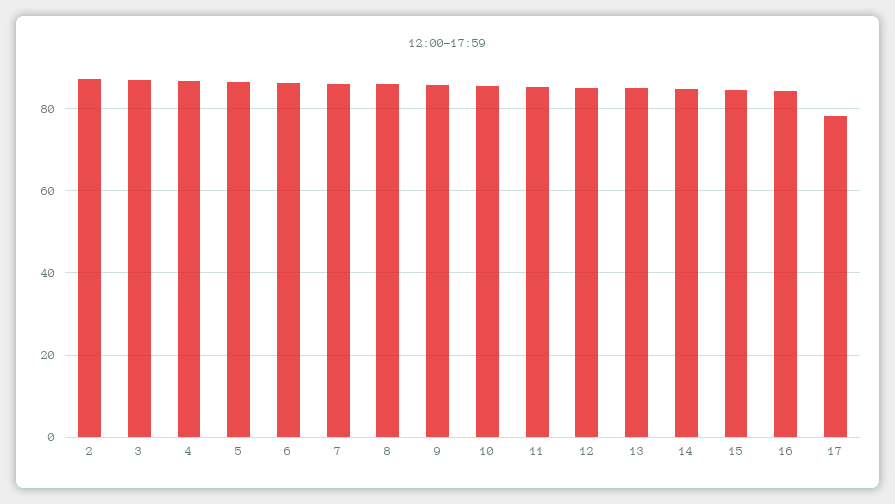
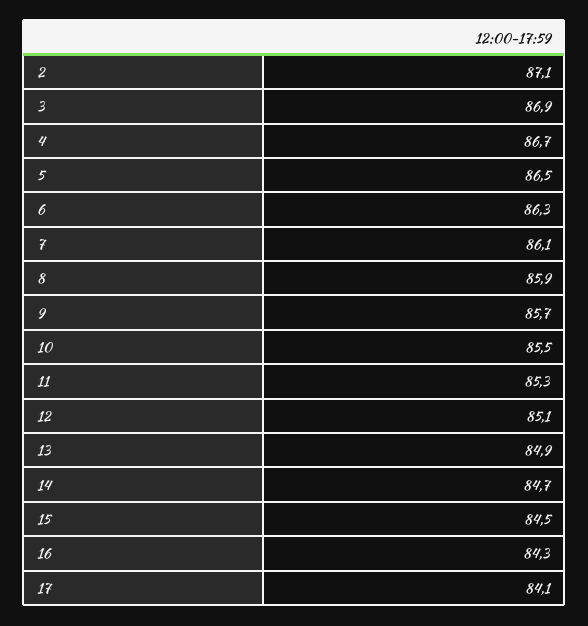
  {
    "2": 87.1,
    "3": 86.9,
    "4": 86.7,
    "5": 86.5,
    "6": 86.3,
    "7": 86.1,
    "8": 85.9,
    "9": 85.7,
    "10": 85.5,
    "11": 85.3,
    "12": 85.1,
    "13": 84.9,
    "14": 84.7,
    "15": 84.5,
    "16": 84.3,
-   "17": 78
+   "17": 84.1
  }

